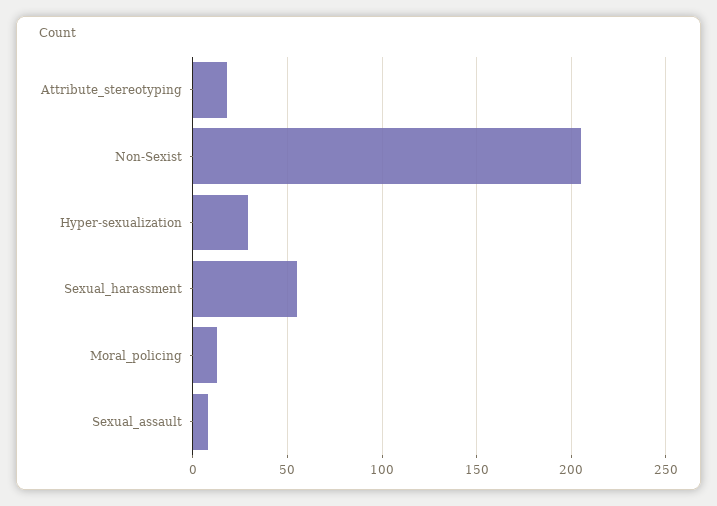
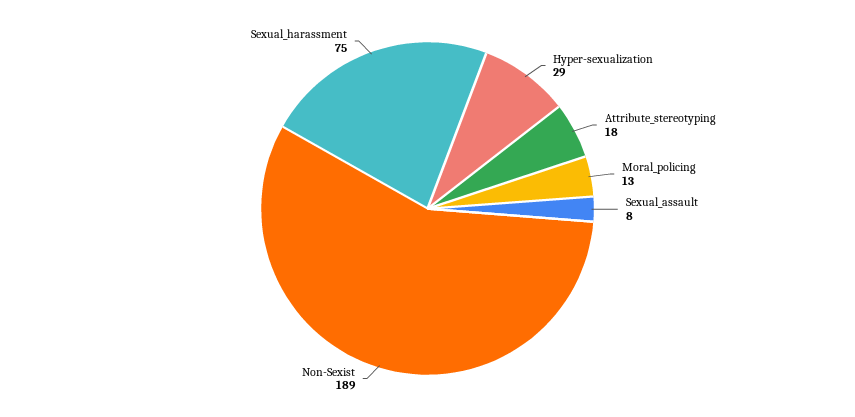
  {
    "Attribute_stereotyping": 18,
-   "Non-Sexist": 205,
+   "Non-Sexist": 189,
    "Hyper-sexualization": 29,
-   "Sexual_harassment": 55,
+   "Sexual_harassment": 75,
    "Moral_policing": 13,
    "Sexual_assault": 8
  }

